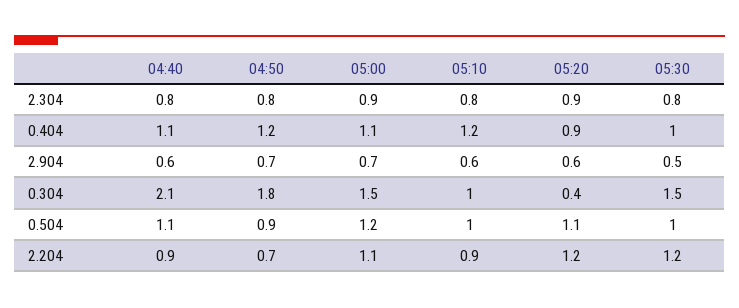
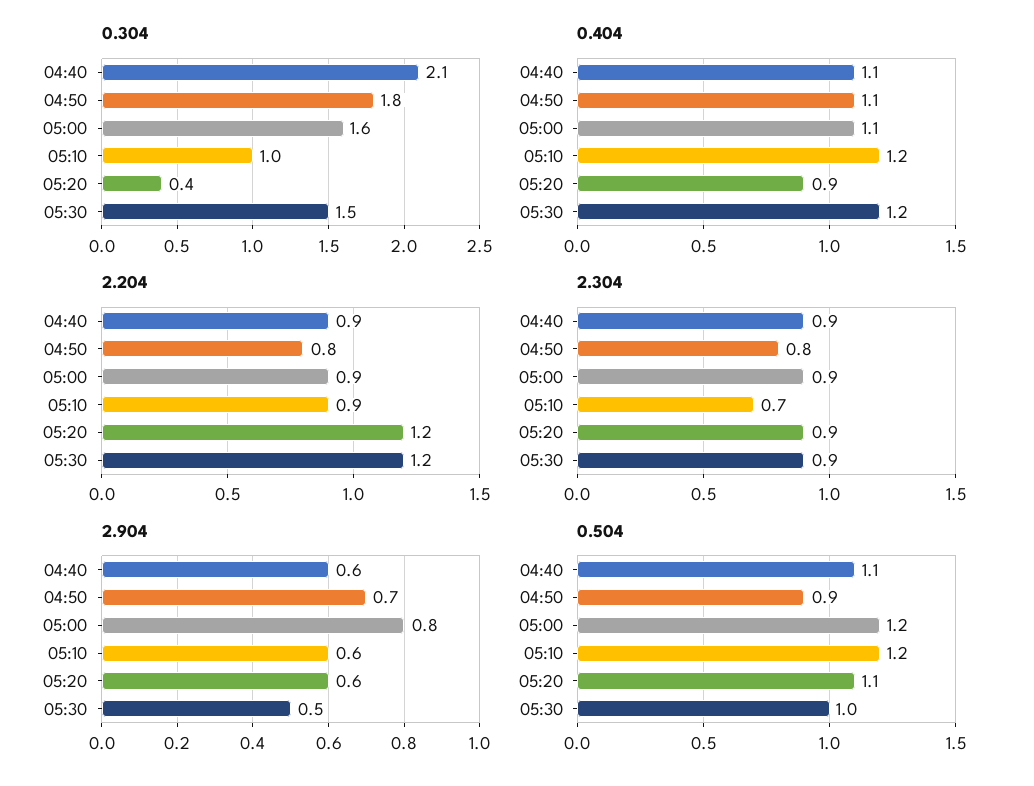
  {
    "2.304": {
-     "04:40": 0.8,
+     "04:40": 0.9,
      "04:50": 0.8,
      "05:00": 0.9,
-     "05:10": 0.8,
+     "05:10": 0.7,
      "05:20": 0.9,
-     "05:30": 0.8
+     "05:30": 0.9
    },
    "0.404": {
      "04:40": 1.1,
-     "04:50": 1.2,
+     "04:50": 1.1,
      "05:00": 1.1,
      "05:10": 1.2,
      "05:20": 0.9,
-     "05:30": 1
+     "05:30": 1.2
    },
    "2.904": {
      "04:40": 0.6,
      "04:50": 0.7,
-     "05:00": 0.7,
+     "05:00": 0.8,
      "05:10": 0.6,
      "05:20": 0.6,
      "05:30": 0.5
    },
    "0.304": {
      "04:40": 2.1,
      "04:50": 1.8,
-     "05:00": 1.5,
+     "05:00": 1.6,
      "05:10": 1,
      "05:20": 0.4,
      "05:30": 1.5
    },
    "0.504": {
      "04:40": 1.1,
      "04:50": 0.9,
      "05:00": 1.2,
-     "05:10": 1,
+     "05:10": 1.2,
      "05:20": 1.1,
      "05:30": 1
    },
    "2.204": {
      "04:40": 0.9,
-     "04:50": 0.7,
+     "04:50": 0.8,
-     "05:00": 1.1,
+     "05:00": 0.9,
      "05:10": 0.9,
      "05:20": 1.2,
      "05:30": 1.2
    }
  }

